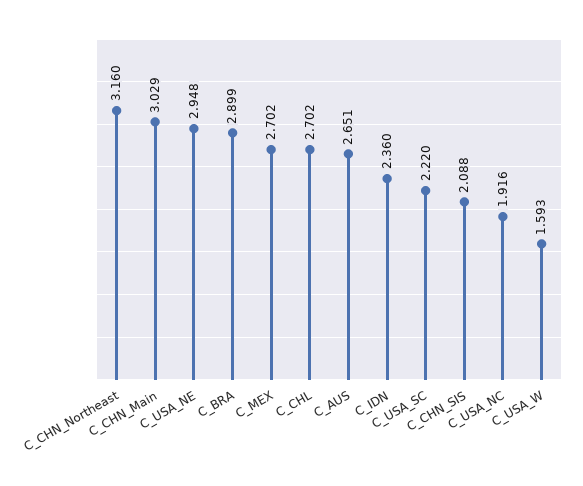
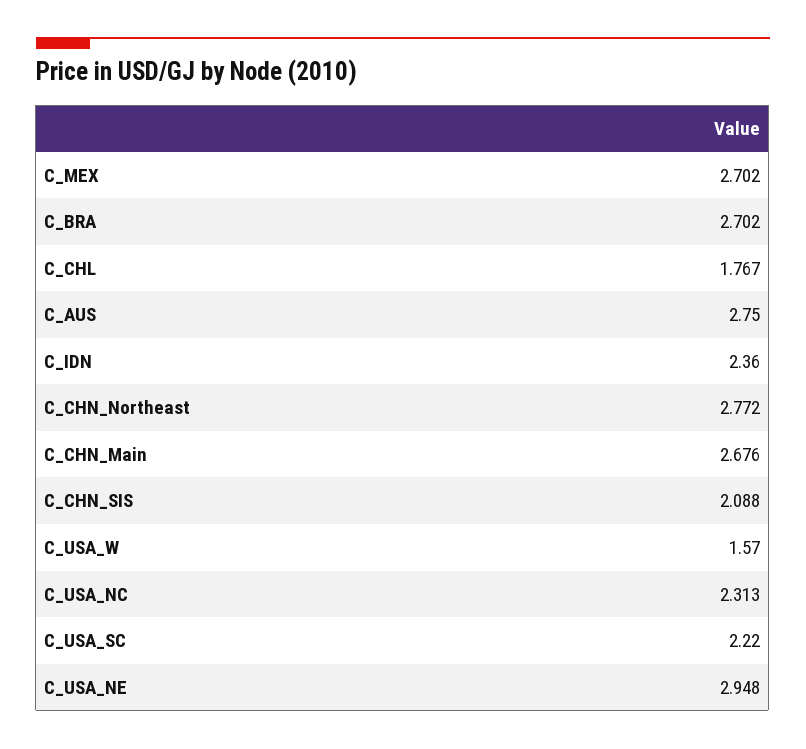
  {
-   "C_CHN_Northeast": 3.16,
+   "C_CHN_Northeast": 2.772,
-   "C_CHN_Main": 3.029,
+   "C_CHN_Main": 2.676,
    "C_USA_NE": 2.948,
-   "C_BRA": 2.899,
+   "C_BRA": 2.702,
    "C_MEX": 2.702,
-   "C_CHL": 2.702,
+   "C_CHL": 1.767,
-   "C_AUS": 2.651,
+   "C_AUS": 2.75,
    "C_IDN": 2.36,
    "C_USA_SC": 2.22,
    "C_CHN_SIS": 2.088,
-   "C_USA_NC": 1.916,
+   "C_USA_NC": 2.313,
-   "C_USA_W": 1.593
+   "C_USA_W": 1.57
  }

